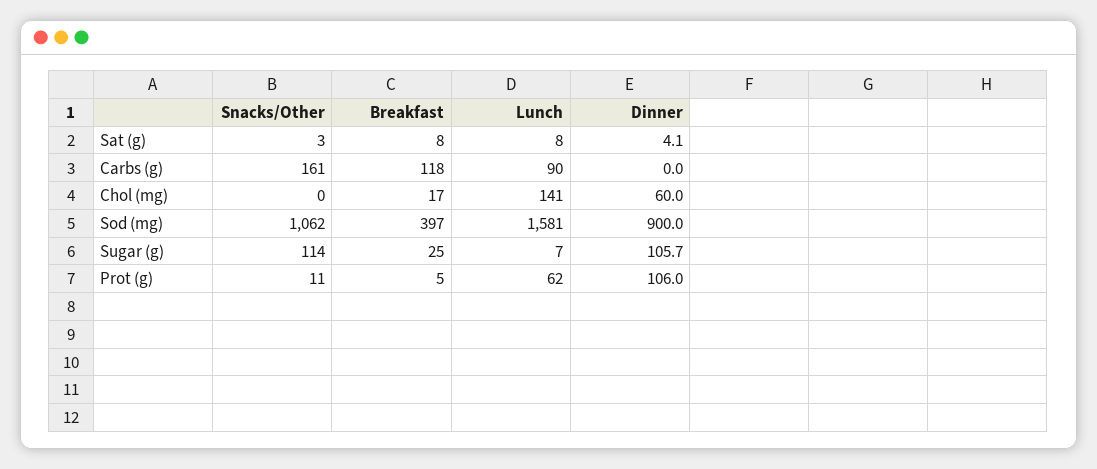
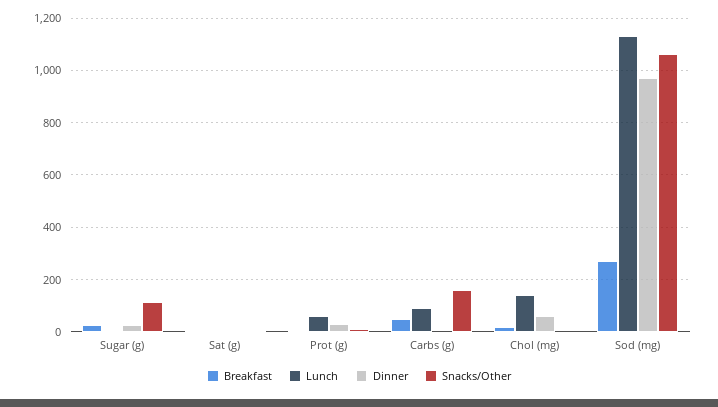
  {
    "Snacks/Other": {
      "Sat (g)": 3,
      "Carbs (g)": 161,
      "Chol (mg)": 0,
      "Sod (mg)": 1062,
      "Sugar (g)": 114,
      "Prot (g)": 11
    },
    "Breakfast": {
      "Sat (g)": 8,
-     "Carbs (g)": 118,
+     "Carbs (g)": 50,
      "Chol (mg)": 17,
-     "Sod (mg)": 397,
+     "Sod (mg)": 275,
      "Sugar (g)": 25,
      "Prot (g)": 5
    },
    "Lunch": {
      "Sat (g)": 8,
      "Carbs (g)": 90,
      "Chol (mg)": 141,
-     "Sod (mg)": 1581,
+     "Sod (mg)": 1125,
      "Sugar (g)": 7,
      "Prot (g)": 62
    },
    "Dinner": {
      "Sat (g)": 4.1,
      "Carbs (g)": 0,
      "Chol (mg)": 60,
-     "Sod (mg)": 900,
+     "Sod (mg)": 975,
-     "Sugar (g)": 105.7,
+     "Sugar (g)": 25,
-     "Prot (g)": 106
+     "Prot (g)": 25
    }
  }

